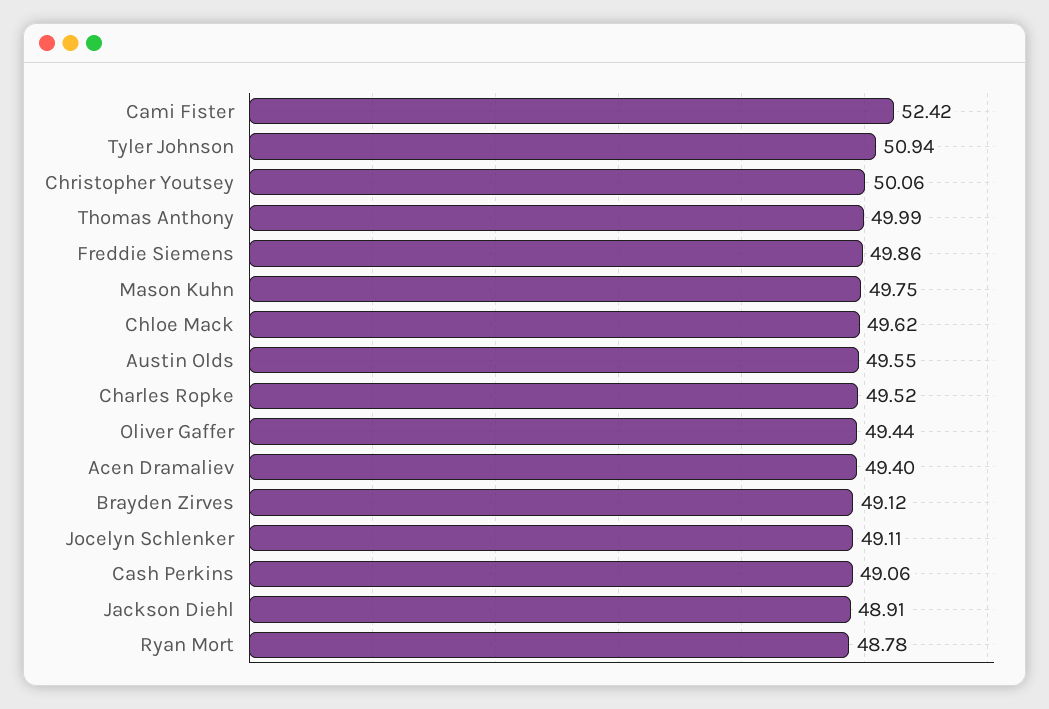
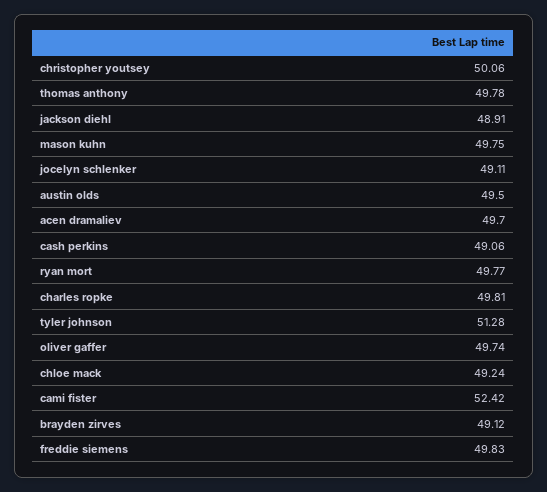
  {
    "Cami Fister": 52.42,
-   "Tyler Johnson": 50.94,
+   "Tyler Johnson": 51.28,
    "Christopher Youtsey": 50.06,
-   "Thomas Anthony": 49.99,
+   "Thomas Anthony": 49.78,
-   "Freddie Siemens": 49.86,
+   "Freddie Siemens": 49.83,
    "Mason Kuhn": 49.75,
-   "Chloe Mack": 49.62,
+   "Chloe Mack": 49.24,
-   "Austin Olds": 49.55,
+   "Austin Olds": 49.5,
-   "Charles Ropke": 49.52,
+   "Charles Ropke": 49.81,
-   "Oliver Gaffer": 49.44,
+   "Oliver Gaffer": 49.74,
-   "Acen Dramaliev": 49.4,
+   "Acen Dramaliev": 49.7,
    "Brayden Zirves": 49.12,
    "Jocelyn Schlenker": 49.11,
    "Cash Perkins": 49.06,
    "Jackson Diehl": 48.91,
-   "Ryan Mort": 48.78
+   "Ryan Mort": 49.77
  }

